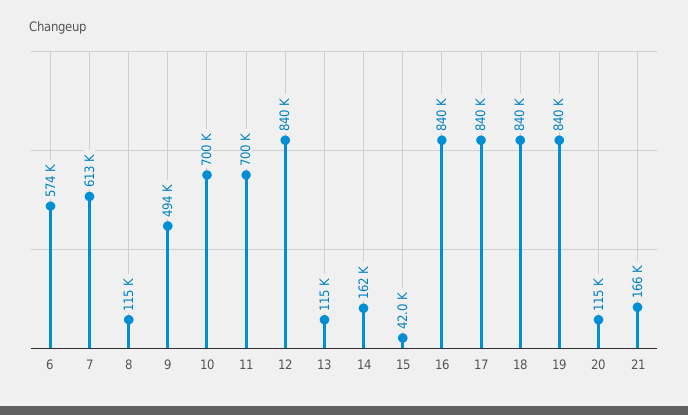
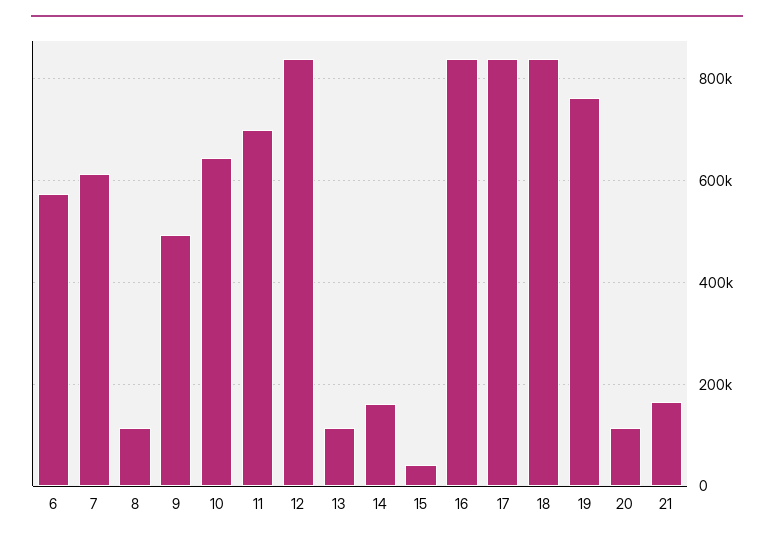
  {
    "6": 574000,
    "7": 613000,
    "8": 115000,
    "9": 494000,
-   "10": 700000,
+   "10": 640000,
    "11": 700000,
    "12": 840000,
    "13": 115000,
    "14": 162000,
    "15": 42000,
    "16": 840000,
    "17": 840000,
    "18": 840000,
-   "19": 840000,
+   "19": 760000,
    "20": 115000,
    "21": 166000
  }

